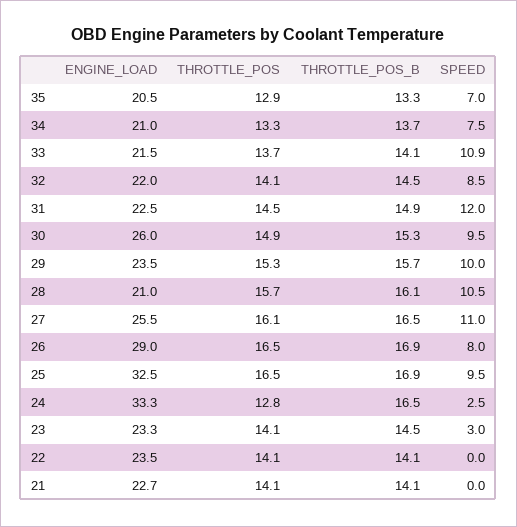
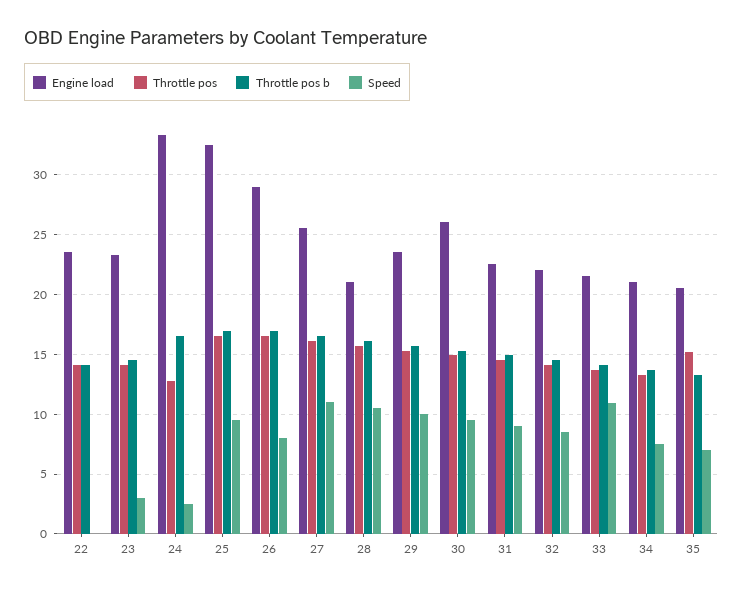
  {
    "ENGINE_LOAD": {
      "35": 20.5,
      "34": 21,
      "33": 21.5,
      "32": 22,
      "31": 22.5,
      "30": 26,
      "29": 23.5,
      "28": 21,
      "27": 25.5,
      "26": 29,
      "25": 32.5,
      "24": 33.3,
      "23": 23.3,
-     "22": 23.5,
+     "22": 23.5
-     "21": 22.7
    },
    "THROTTLE_POS": {
-     "35": 12.9,
+     "35": 15,
      "34": 13.3,
      "33": 13.7,
      "32": 14.1,
      "31": 14.5,
      "30": 14.9,
      "29": 15.3,
      "28": 15.7,
      "27": 16.1,
      "26": 16.5,
      "25": 16.5,
      "24": 12.8,
      "23": 14.1,
-     "22": 14.1,
+     "22": 14.1
-     "21": 14.1
    },
    "THROTTLE_POS_B": {
      "35": 13.3,
      "34": 13.7,
      "33": 14.1,
      "32": 14.5,
      "31": 14.9,
      "30": 15.3,
      "29": 15.7,
      "28": 16.1,
      "27": 16.5,
      "26": 16.9,
      "25": 16.9,
      "24": 16.5,
      "23": 14.5,
-     "22": 14.1,
+     "22": 14.1
-     "21": 14.1
    },
    "SPEED": {
      "35": 7,
      "34": 7.5,
      "33": 10.9,
      "32": 8.5,
-     "31": 12,
+     "31": 9,
      "30": 9.5,
      "29": 10,
      "28": 10.5,
      "27": 11,
      "26": 8,
      "25": 9.5,
      "24": 2.5,
      "23": 3,
-     "22": 0,
+     "22": 0
-     "21": 0
    }
  }

